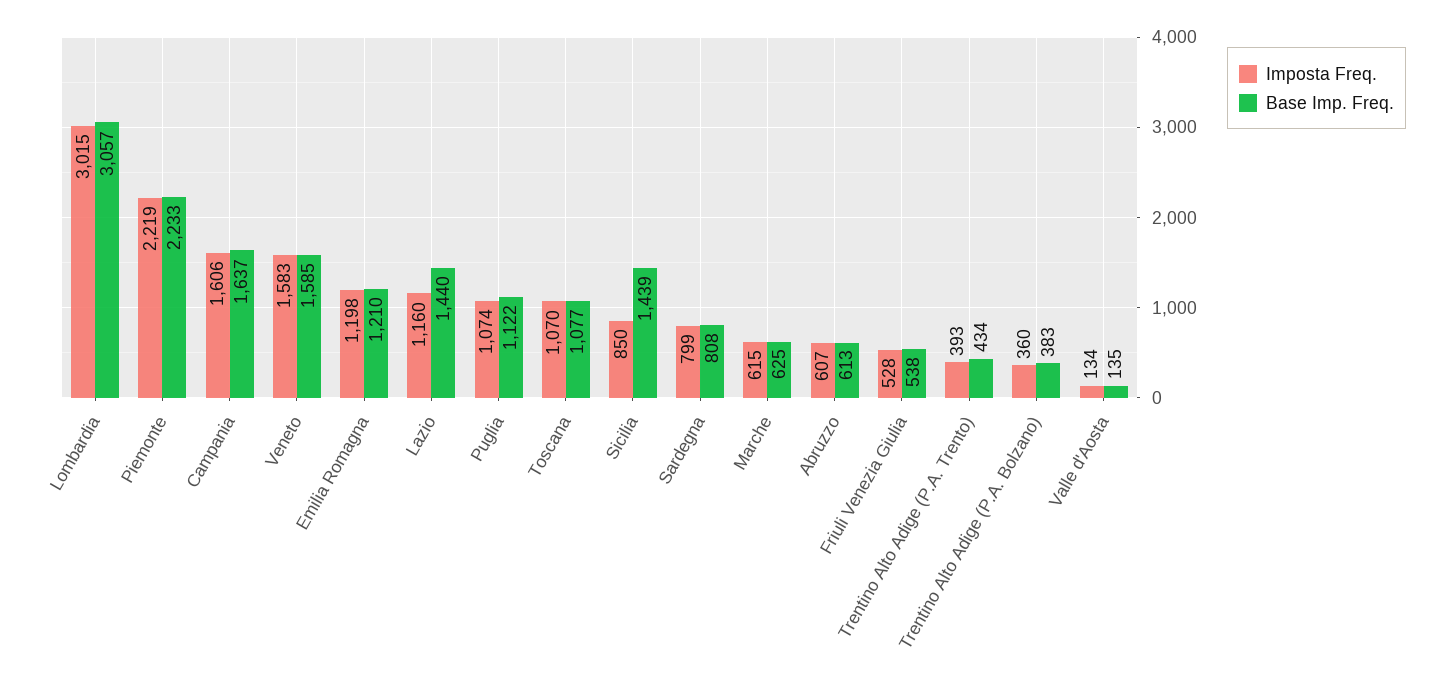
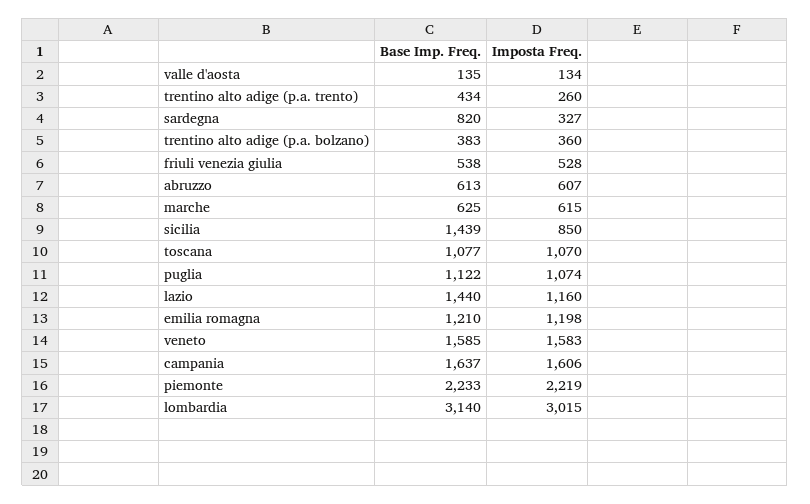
  {
    "Imposta Freq.": {
      "Lombardia": 3015,
      "Piemonte": 2219,
      "Campania": 1606,
      "Veneto": 1583,
      "Emilia Romagna": 1198,
      "Lazio": 1160,
      "Puglia": 1074,
      "Toscana": 1070,
      "Sicilia": 850,
-     "Sardegna": 799,
+     "Sardegna": 327,
      "Marche": 615,
      "Abruzzo": 607,
      "Friuli Venezia Giulia": 528,
-     "Trentino Alto Adige (P.A. Trento)": 393,
+     "Trentino Alto Adige (P.A. Trento)": 260,
      "Trentino Alto Adige (P.A. Bolzano)": 360,
      "Valle d'Aosta": 134
    },
    "Base Imp. Freq.": {
-     "Lombardia": 3057,
+     "Lombardia": 3140,
      "Piemonte": 2233,
      "Campania": 1637,
      "Veneto": 1585,
      "Emilia Romagna": 1210,
      "Lazio": 1440,
      "Puglia": 1122,
      "Toscana": 1077,
      "Sicilia": 1439,
-     "Sardegna": 808,
+     "Sardegna": 820,
      "Marche": 625,
      "Abruzzo": 613,
      "Friuli Venezia Giulia": 538,
      "Trentino Alto Adige (P.A. Trento)": 434,
      "Trentino Alto Adige (P.A. Bolzano)": 383,
      "Valle d'Aosta": 135
    }
  }

